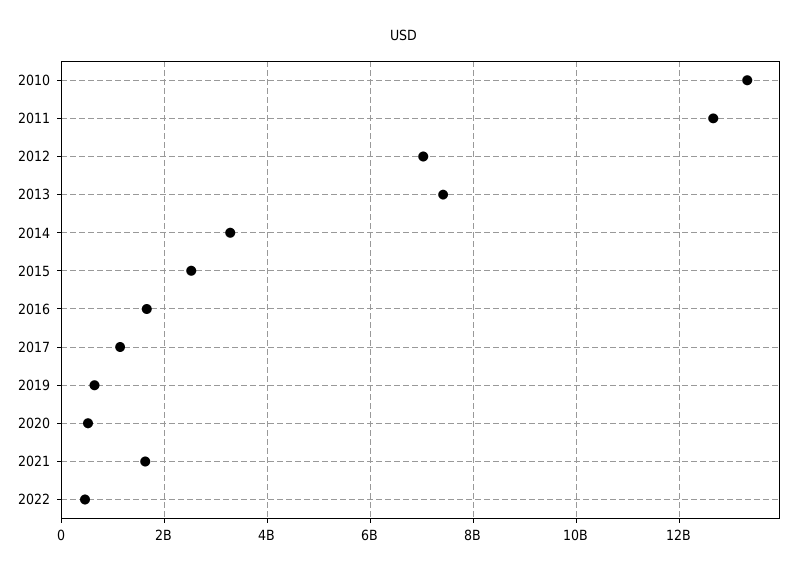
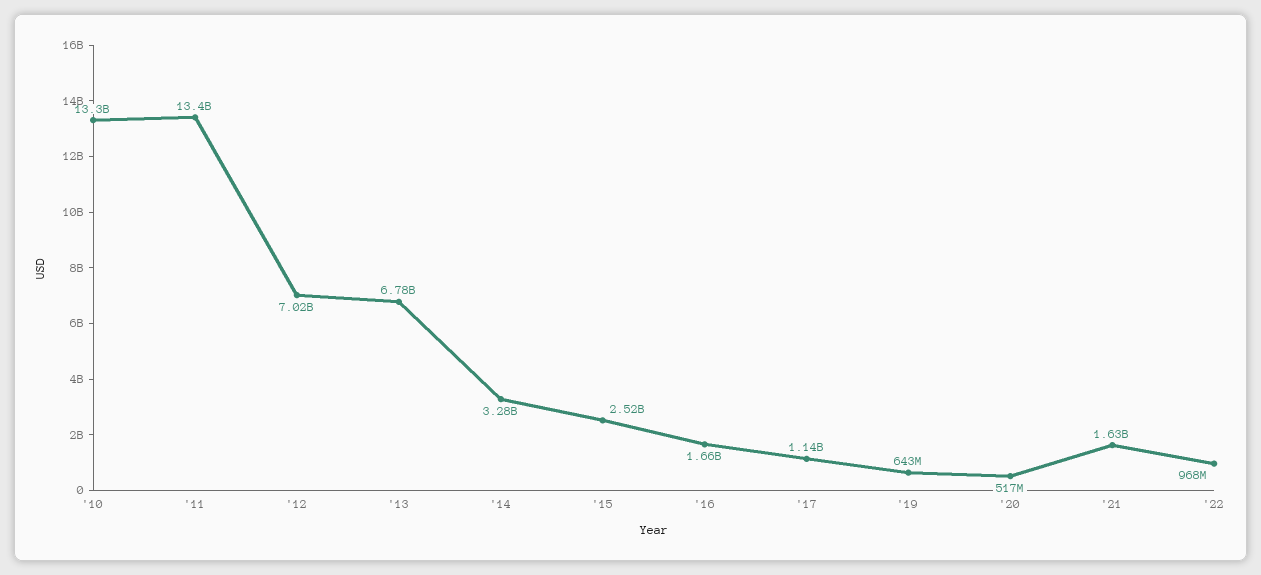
  {
    "2010": 13300000000,
-   "2011": 12600000000,
+   "2011": 13400000000,
    "2012": 7020000000,
-   "2013": 7400000000,
+   "2013": 6780000000,
    "2014": 3280000000,
    "2015": 2520000000,
    "2016": 1660000000,
    "2017": 1140000000,
    "2019": 643000000,
    "2020": 517000000,
    "2021": 1630000000,
-   "2022": 400000000
+   "2022": 968000000
  }

